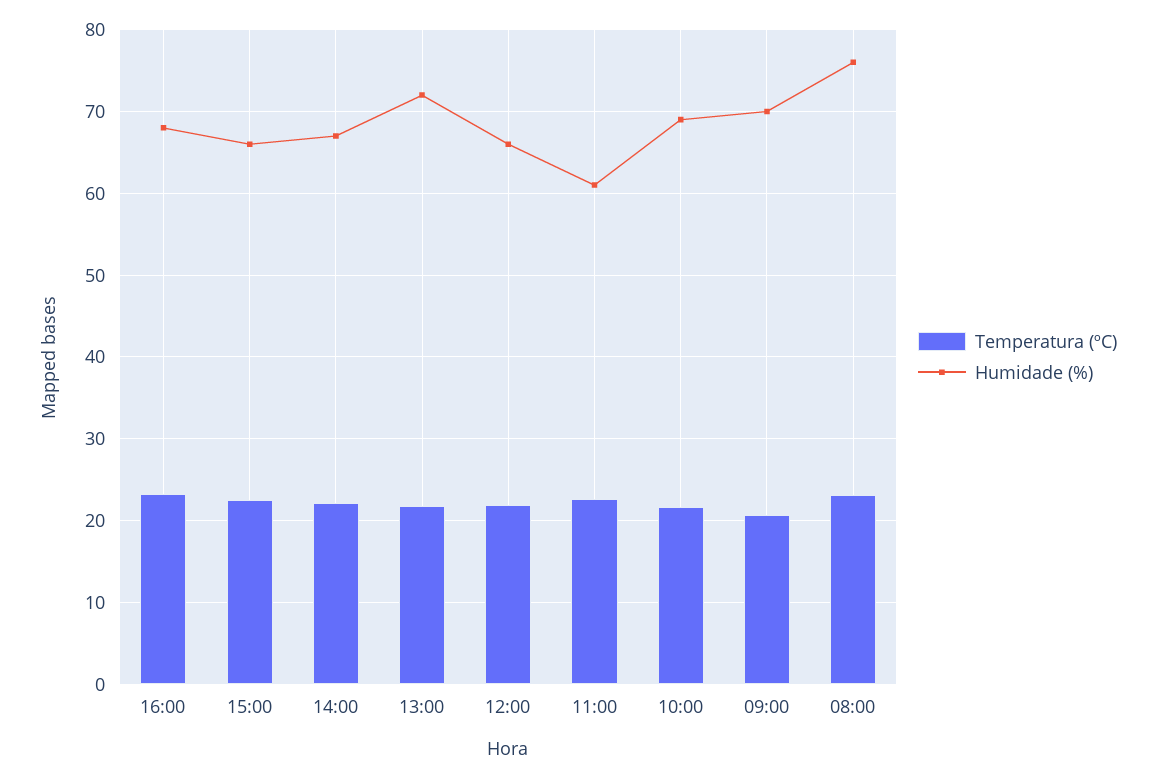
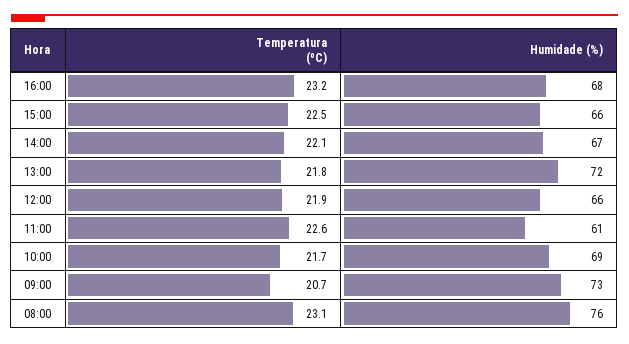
  {
    "Temperatura (ºC)": {
      "16:00": 23.2,
      "15:00": 22.5,
      "14:00": 22.1,
      "13:00": 21.8,
      "12:00": 21.9,
      "11:00": 22.6,
      "10:00": 21.7,
      "09:00": 20.7,
      "08:00": 23.1
    },
    "Humidade (%)": {
      "16:00": 68,
      "15:00": 66,
      "14:00": 67,
      "13:00": 72,
      "12:00": 66,
      "11:00": 61,
      "10:00": 69,
-     "09:00": 70,
+     "09:00": 73,
      "08:00": 76
    }
  }

